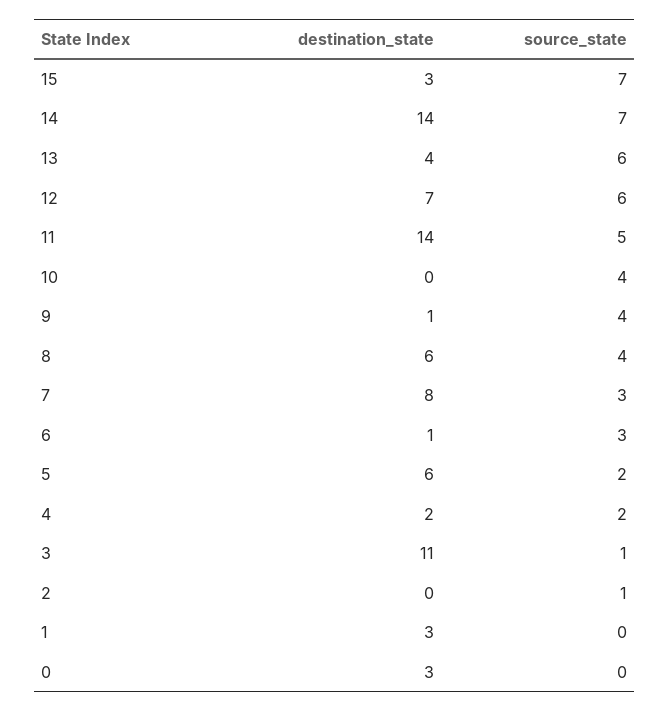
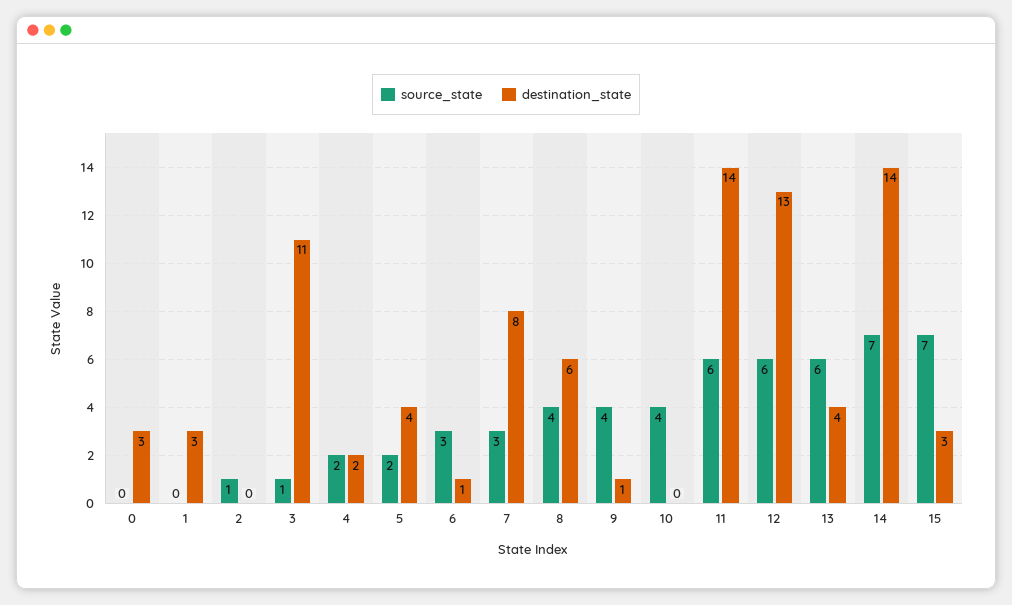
  {
    "destination_state": {
      "15": 3,
      "14": 14,
      "13": 4,
-     "12": 7,
+     "12": 13,
      "11": 14,
      "10": 0,
      "9": 1,
      "8": 6,
      "7": 8,
      "6": 1,
-     "5": 6,
+     "5": 4,
      "4": 2,
      "3": 11,
      "2": 0,
      "1": 3,
      "0": 3
    },
    "source_state": {
      "15": 7,
      "14": 7,
      "13": 6,
      "12": 6,
-     "11": 5,
+     "11": 6,
      "10": 4,
      "9": 4,
      "8": 4,
      "7": 3,
      "6": 3,
      "5": 2,
      "4": 2,
      "3": 1,
      "2": 1,
      "1": 0,
      "0": 0
    }
  }

